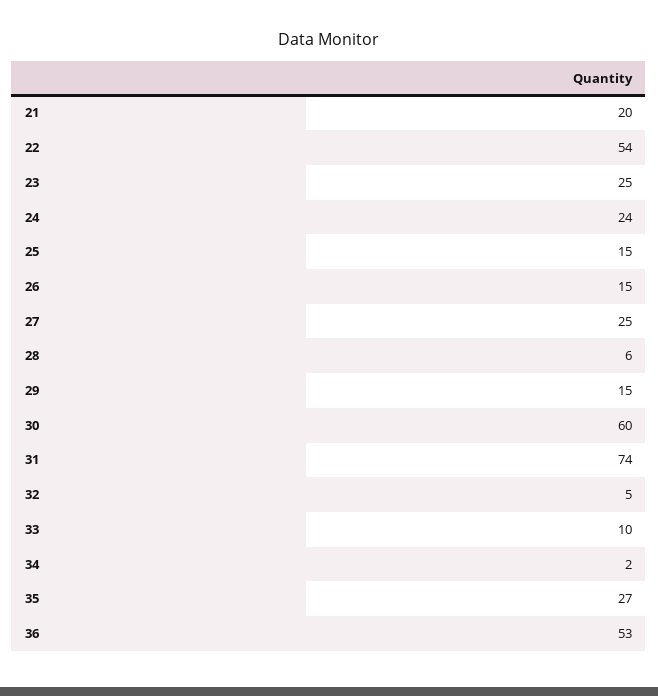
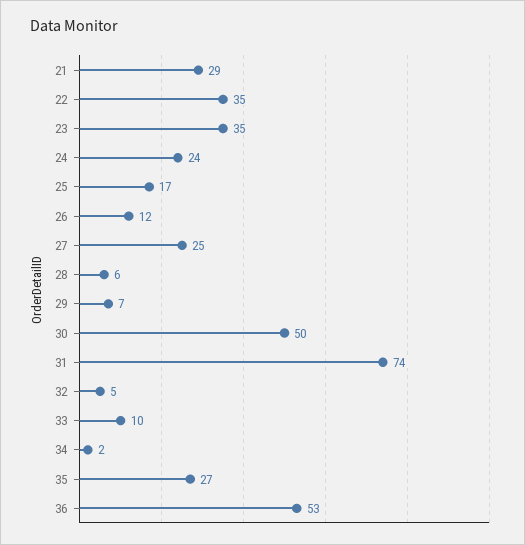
  {
-   "21": 20,
+   "21": 29,
-   "22": 54,
+   "22": 35,
-   "23": 25,
+   "23": 35,
    "24": 24,
-   "25": 15,
+   "25": 17,
-   "26": 15,
+   "26": 12,
    "27": 25,
    "28": 6,
-   "29": 15,
+   "29": 7,
-   "30": 60,
+   "30": 50,
    "31": 74,
    "32": 5,
    "33": 10,
    "34": 2,
    "35": 27,
    "36": 53
  }

